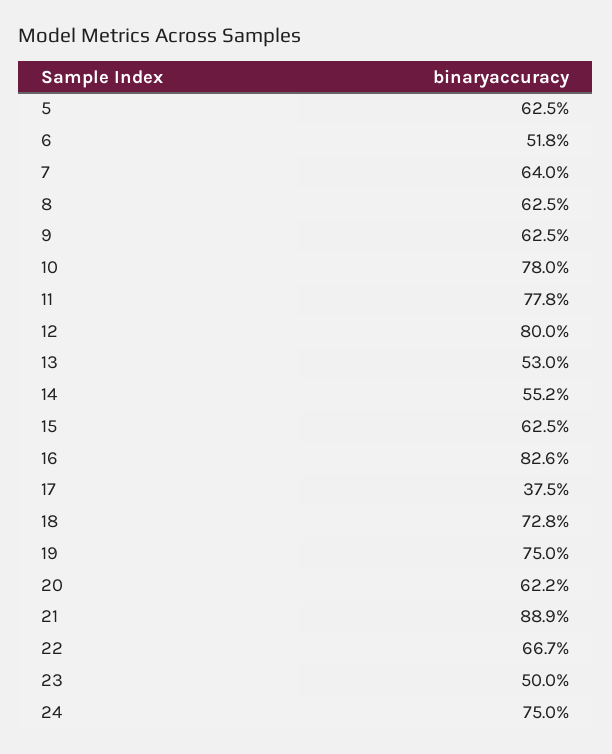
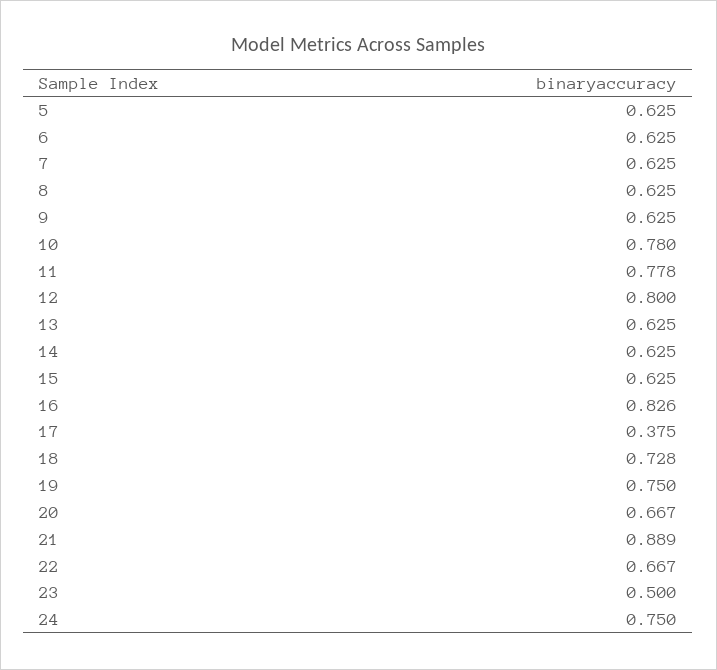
  {
    "5": 0.625,
-   "6": 0.518,
+   "6": 0.625,
-   "7": 0.64,
+   "7": 0.625,
    "8": 0.625,
    "9": 0.625,
    "10": 0.78,
    "11": 0.778,
    "12": 0.8,
-   "13": 0.53,
+   "13": 0.625,
-   "14": 0.552,
+   "14": 0.625,
    "15": 0.625,
    "16": 0.826,
    "17": 0.375,
    "18": 0.728,
    "19": 0.75,
-   "20": 0.622,
+   "20": 0.667,
    "21": 0.889,
    "22": 0.667,
    "23": 0.5,
    "24": 0.75
  }

